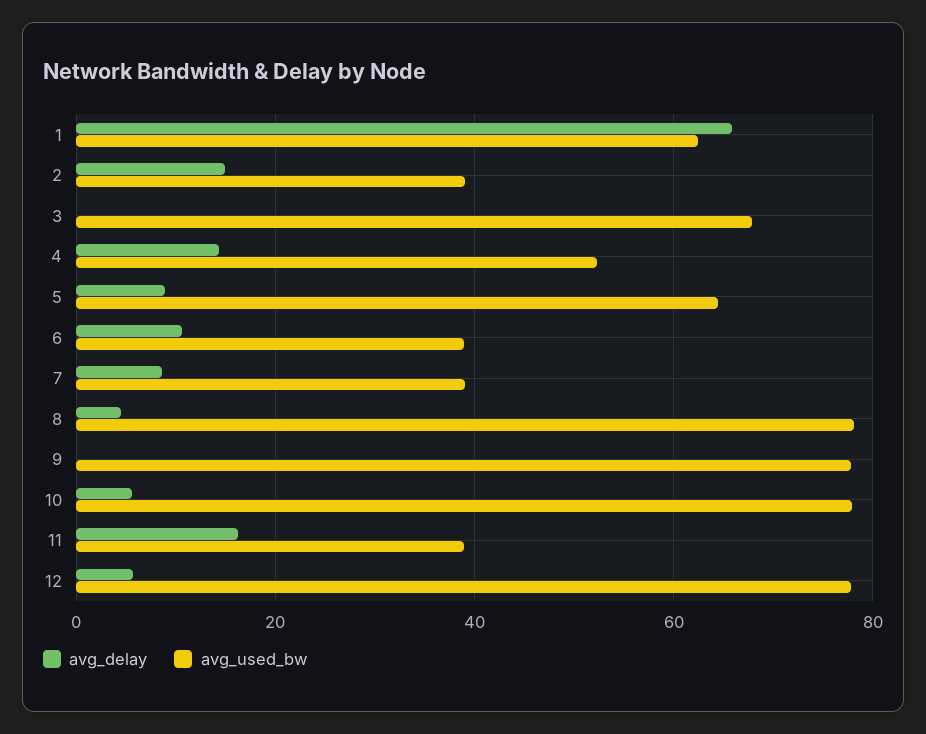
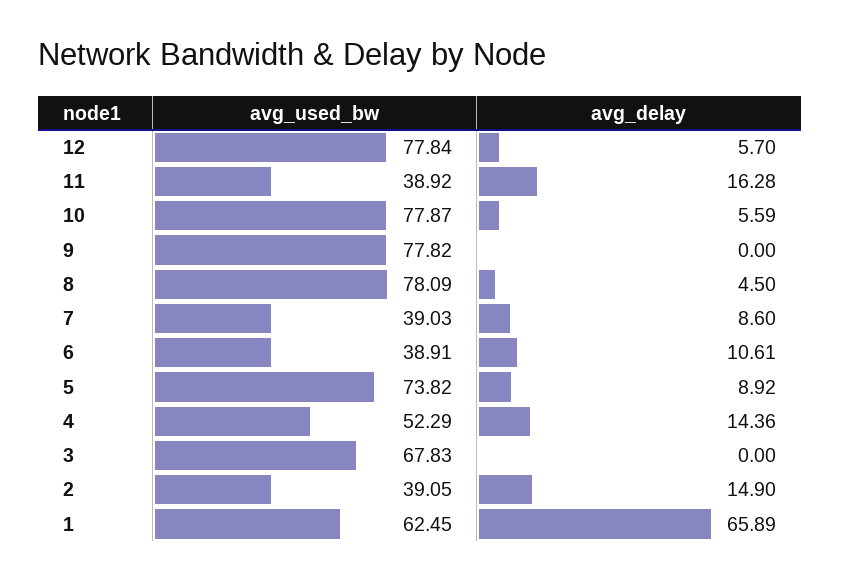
  {
    "avg_delay": {
      "1": 65.89,
      "2": 14.9,
      "3": 0,
      "4": 14.36,
      "5": 8.92,
      "6": 10.61,
      "7": 8.6,
      "8": 4.5,
      "9": 0,
      "10": 5.59,
      "11": 16.28,
      "12": 5.7
    },
    "avg_used_bw": {
      "1": 62.45,
      "2": 39.05,
      "3": 67.83,
      "4": 52.29,
-     "5": 64,
+     "5": 73.82,
      "6": 38.91,
      "7": 39.03,
      "8": 78.09,
      "9": 77.82,
      "10": 77.87,
      "11": 38.92,
      "12": 77.84
    }
  }

